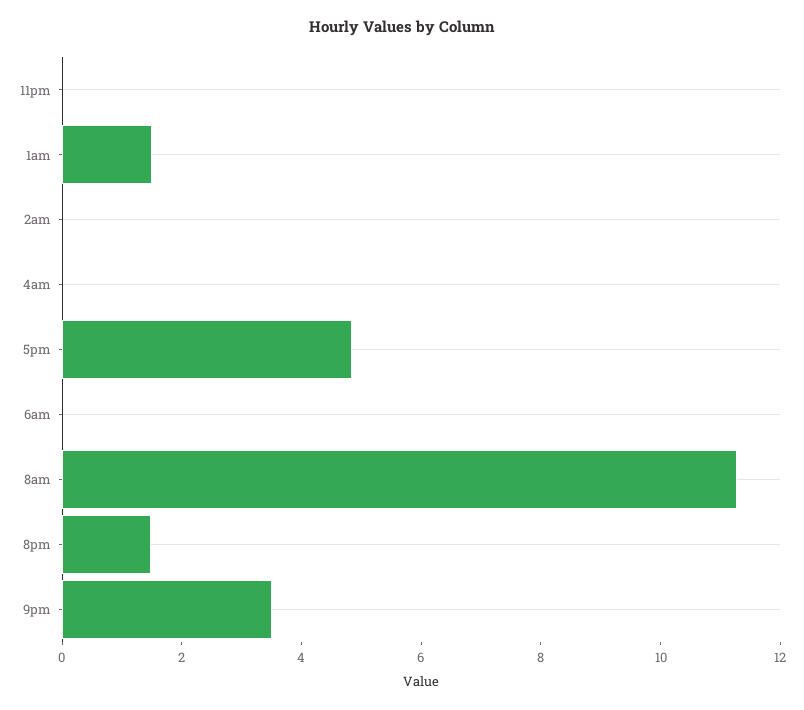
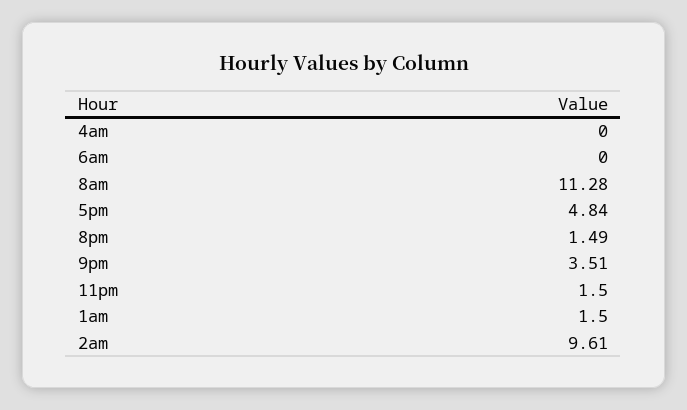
  {
-   "11pm": 0,
+   "11pm": 1.5,
    "1am": 1.5,
-   "2am": 0,
+   "2am": 9.61,
    "4am": 0,
    "5pm": 4.84,
    "6am": 0,
    "8am": 11.28,
    "8pm": 1.49,
    "9pm": 3.51
  }

